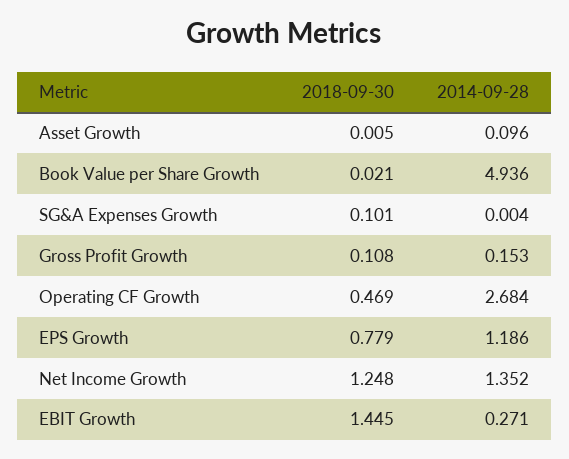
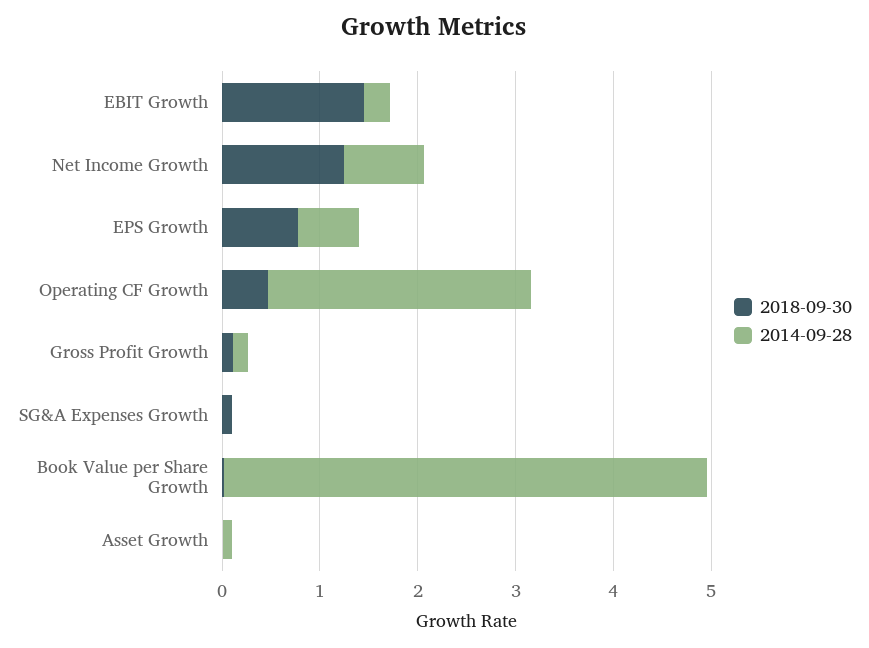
  {
    "2018-09-30": {
      "Asset Growth": 0.005,
      "Book Value per Share Growth": 0.021,
      "SG&A Expenses Growth": 0.101,
      "Gross Profit Growth": 0.108,
      "Operating CF Growth": 0.469,
      "EPS Growth": 0.779,
      "Net Income Growth": 1.248,
      "EBIT Growth": 1.445
    },
    "2014-09-28": {
      "Asset Growth": 0.096,
      "Book Value per Share Growth": 4.936,
      "SG&A Expenses Growth": 0.004,
      "Gross Profit Growth": 0.153,
      "Operating CF Growth": 2.684,
-     "EPS Growth": 1.186,
+     "EPS Growth": 0.6,
-     "Net Income Growth": 1.352,
+     "Net Income Growth": 0.8,
      "EBIT Growth": 0.271
    }
  }

